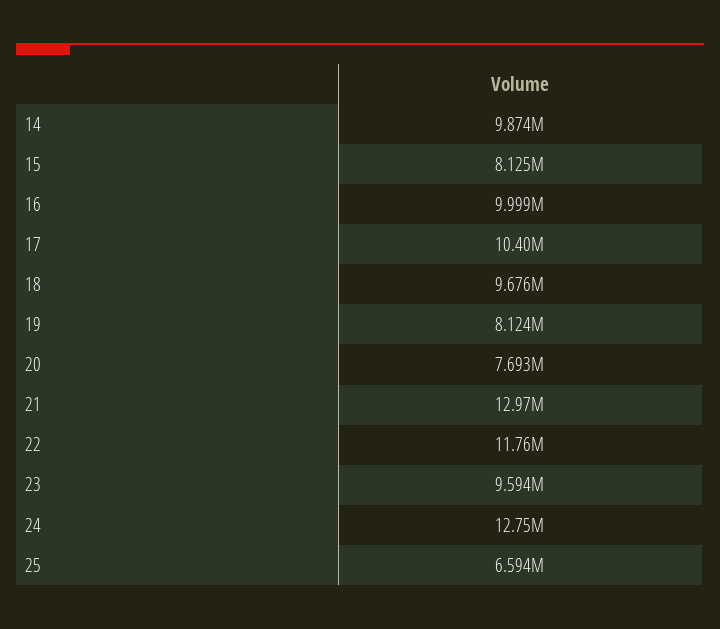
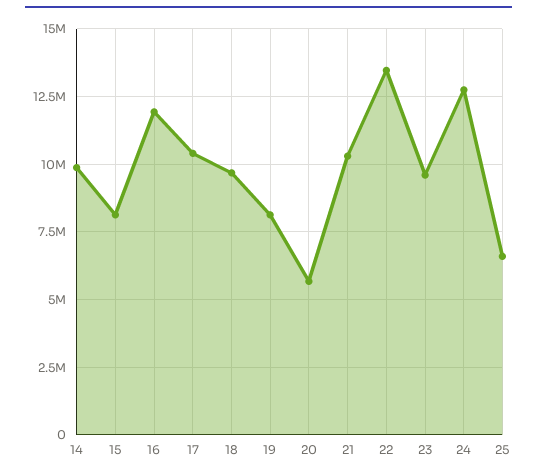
  {
    "14": 9874000,
    "15": 8125000,
-   "16": 9999000,
+   "16": 12000000,
    "17": 10400000,
    "18": 9676000,
    "19": 8124000,
-   "20": 7693000,
+   "20": 5750000,
-   "21": 12970000,
+   "21": 10250000,
-   "22": 11760000,
+   "22": 13500000,
    "23": 9594000,
    "24": 12750000,
    "25": 6594000
  }

